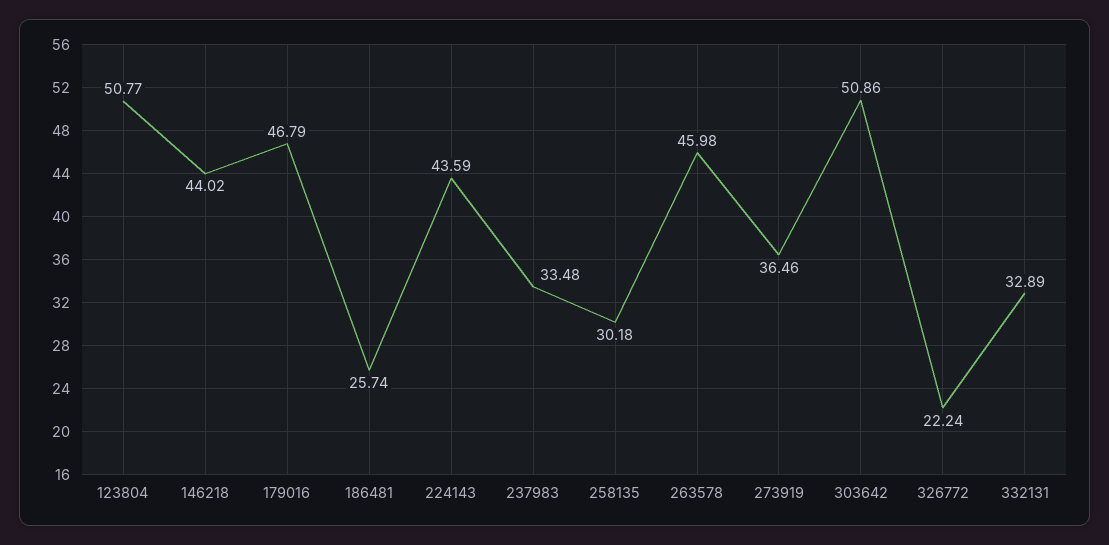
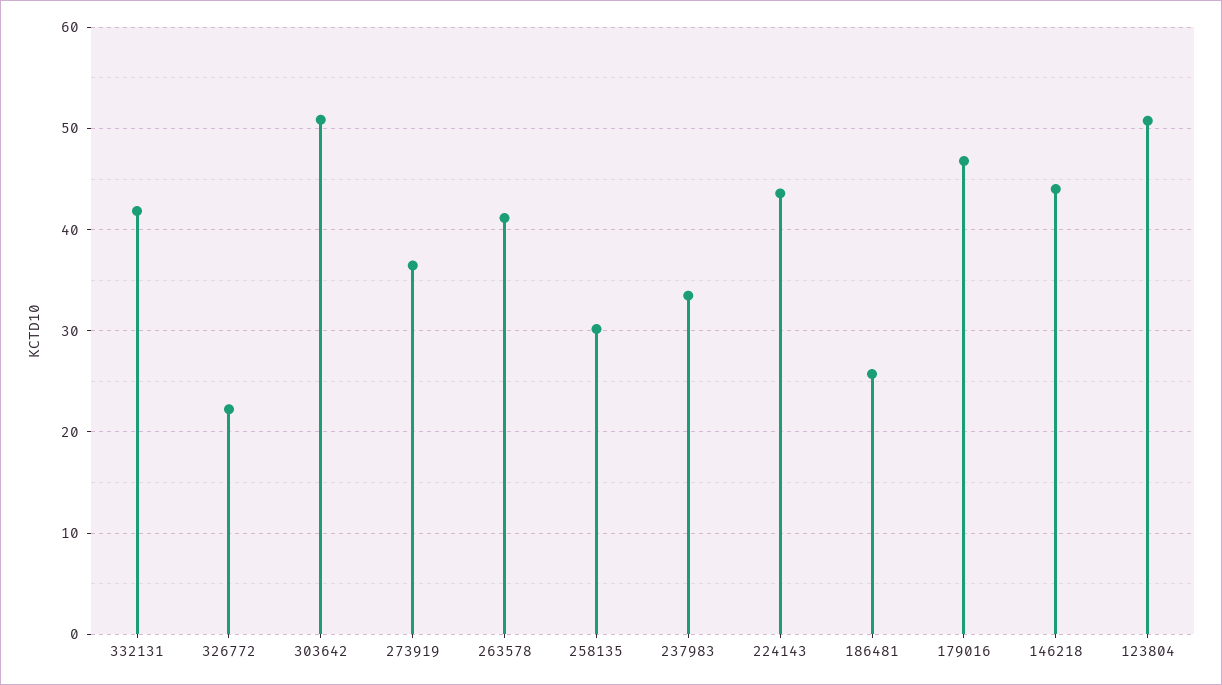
  {
    "123804": 50.77,
    "146218": 44.02,
    "179016": 46.79,
    "186481": 25.74,
    "224143": 43.59,
    "237983": 33.48,
    "258135": 30.18,
-   "263578": 45.98,
+   "263578": 41,
    "273919": 36.46,
    "303642": 50.86,
    "326772": 22.24,
-   "332131": 32.89
+   "332131": 42
  }

